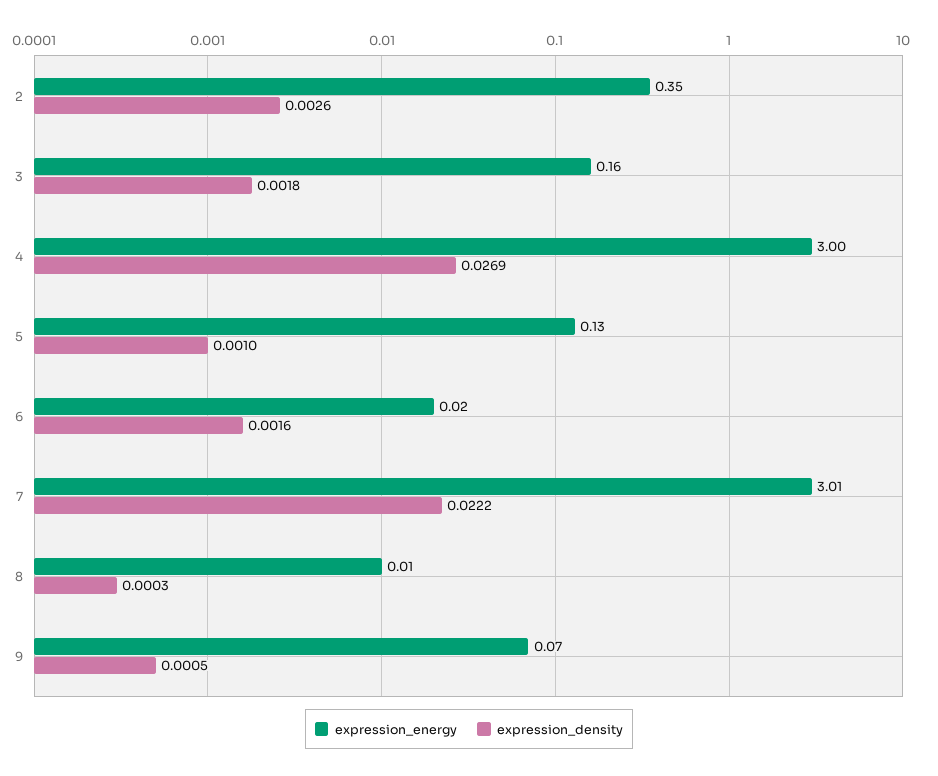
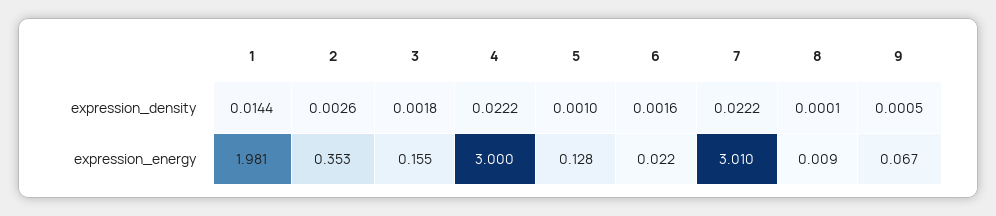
  {
    "expression_energy": {
      "2": 0.353,
      "3": 0.155,
      "4": 3,
      "5": 0.128,
      "6": 0.022,
      "7": 3.01,
      "8": 0.009,
-     "9": 0.067
+     "9": 0.067,
+     "1": 1.981
    },
    "expression_density": {
      "2": 0.0026,
      "3": 0.0018,
-     "4": 0.0269,
+     "4": 0.0222,
      "5": 0.001,
      "6": 0.0016,
      "7": 0.0222,
-     "8": 0.0003,
+     "8": 0.0001,
-     "9": 0.0005
+     "9": 0.0005,
+     "1": 0.0144
    }
  }

